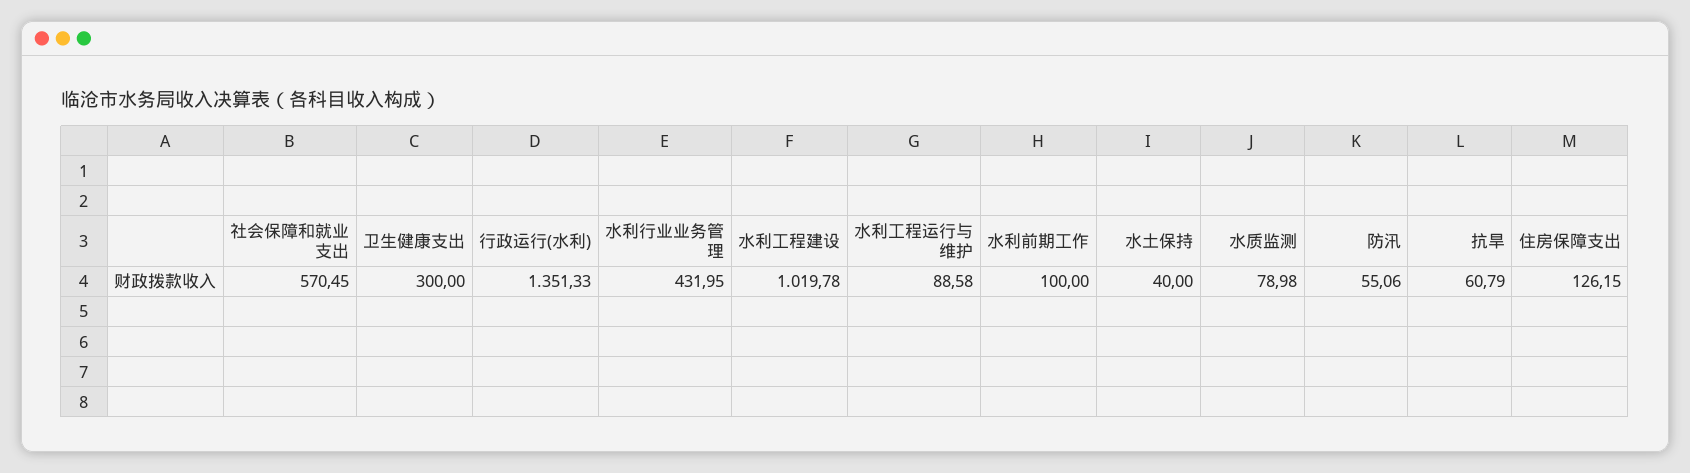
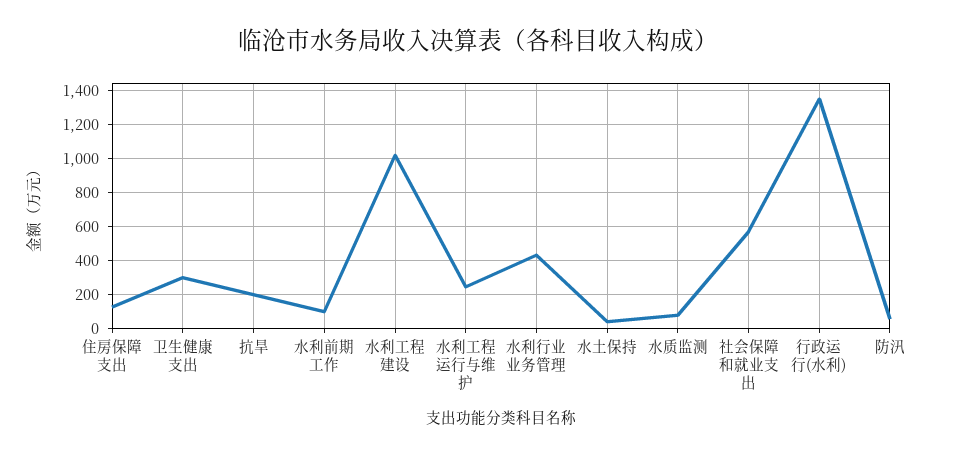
  {
    "社会保障和就业支出": 570.45,
    "卫生健康支出": 300,
    "行政运行(水利)": 1351.33,
    "水利行业业务管理": 431.95,
    "水利工程建设": 1019.78,
-   "水利工程运行与维护": 88.58,
+   "水利工程运行与维护": 250,
    "水利前期工作": 100,
    "水土保持": 40,
    "水质监测": 78.98,
    "防汛": 55.06,
-   "抗旱": 60.79,
+   "抗旱": 200,
    "住房保障支出": 126.15
  }

